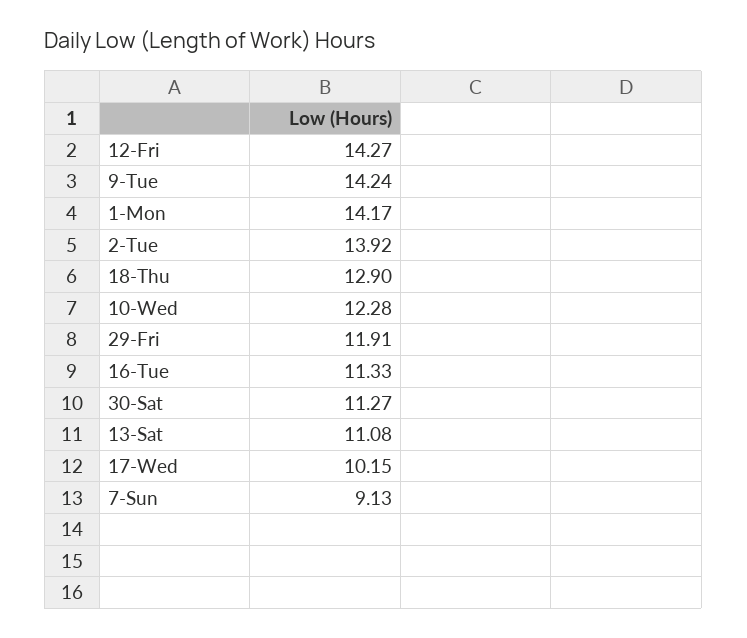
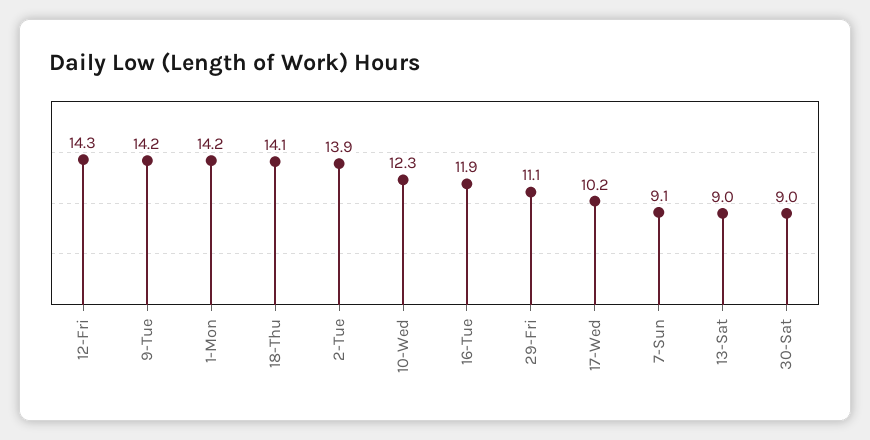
  {
    "12-Fri": 14.27,
    "9-Tue": 14.24,
    "1-Mon": 14.17,
    "2-Tue": 13.92,
-   "18-Thu": 12.9,
+   "18-Thu": 14.1,
    "10-Wed": 12.28,
-   "29-Fri": 11.91,
+   "29-Fri": 11.1,
-   "16-Tue": 11.33,
+   "16-Tue": 11.9,
-   "30-Sat": 11.27,
+   "30-Sat": 9,
-   "13-Sat": 11.08,
+   "13-Sat": 9,
    "17-Wed": 10.15,
    "7-Sun": 9.13
  }

